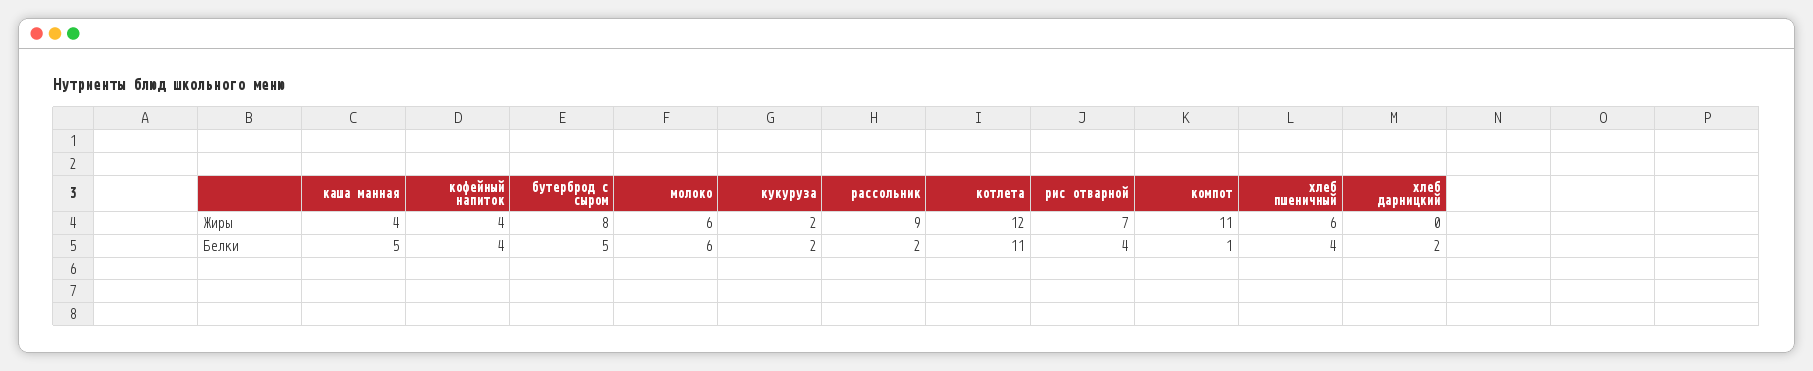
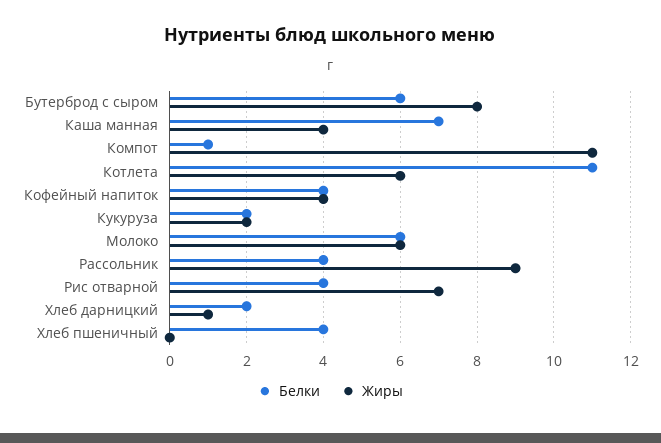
  {
    "Жиры": {
      "каша манная": 4,
      "кофейный напиток": 4,
      "бутерброд с сыром": 8,
      "молоко": 6,
      "кукуруза": 2,
      "рассольник": 9,
-     "котлета": 12,
+     "котлета": 6,
      "рис отварной": 7,
      "компот": 11,
-     "хлеб пшеничный": 6,
+     "хлеб пшеничный": 0,
-     "хлеб дарницкий": 0
+     "хлеб дарницкий": 1
    },
    "Белки": {
-     "каша манная": 5,
+     "каша манная": 7,
      "кофейный напиток": 4,
-     "бутерброд с сыром": 5,
+     "бутерброд с сыром": 6,
      "молоко": 6,
      "кукуруза": 2,
-     "рассольник": 2,
+     "рассольник": 4,
      "котлета": 11,
      "рис отварной": 4,
      "компот": 1,
      "хлеб пшеничный": 4,
      "хлеб дарницкий": 2
    }
  }

